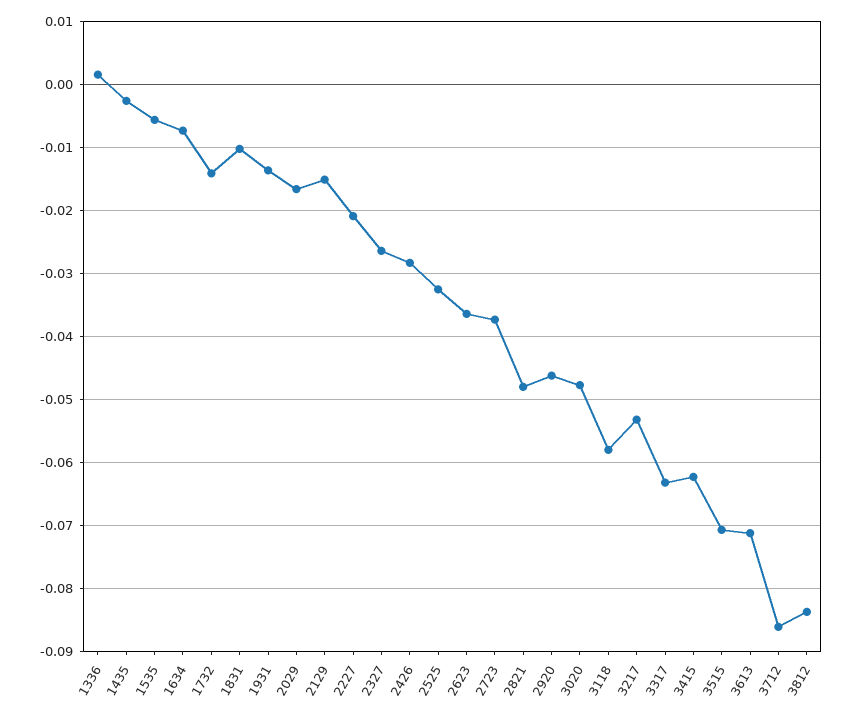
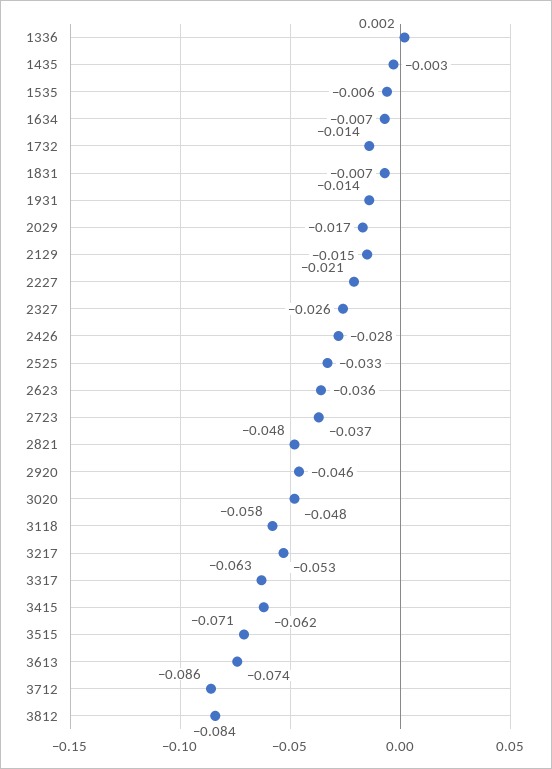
  {
    "1336": 0.002,
    "1435": -0.003,
    "1535": -0.006,
    "1634": -0.007,
    "1732": -0.014,
-   "1831": -0.01,
+   "1831": -0.007,
    "1931": -0.014,
    "2029": -0.017,
    "2129": -0.015,
    "2227": -0.021,
    "2327": -0.026,
    "2426": -0.028,
    "2525": -0.033,
    "2623": -0.036,
    "2723": -0.037,
    "2821": -0.048,
    "2920": -0.046,
    "3020": -0.048,
    "3118": -0.058,
    "3217": -0.053,
    "3317": -0.063,
    "3415": -0.062,
    "3515": -0.071,
-   "3613": -0.071,
+   "3613": -0.074,
    "3712": -0.086,
    "3812": -0.084
  }

